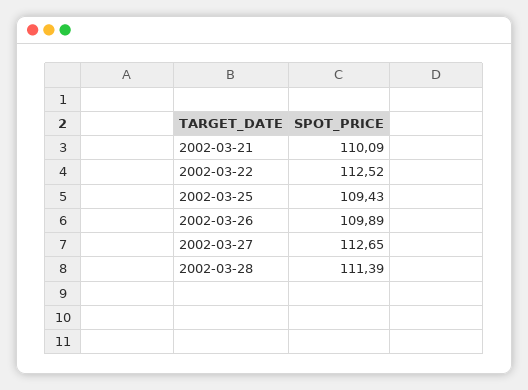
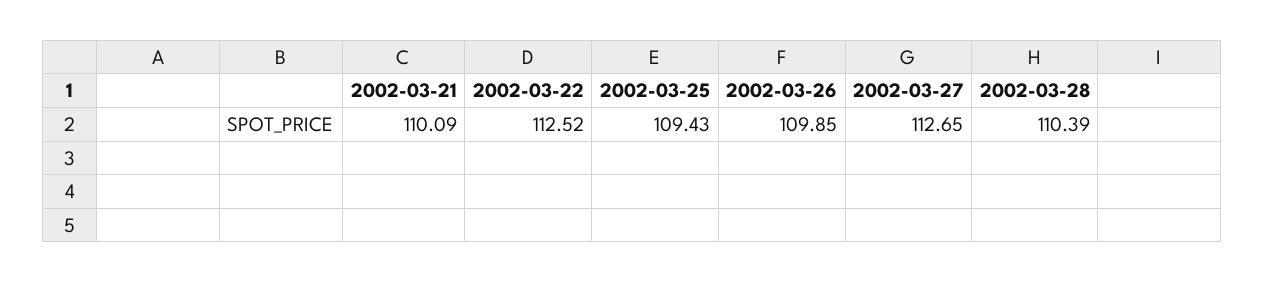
  {
    "2002-03-21": 110.09,
    "2002-03-22": 112.52,
    "2002-03-25": 109.43,
-   "2002-03-26": 109.89,
+   "2002-03-26": 109.85,
    "2002-03-27": 112.65,
-   "2002-03-28": 111.39
+   "2002-03-28": 110.39
  }

